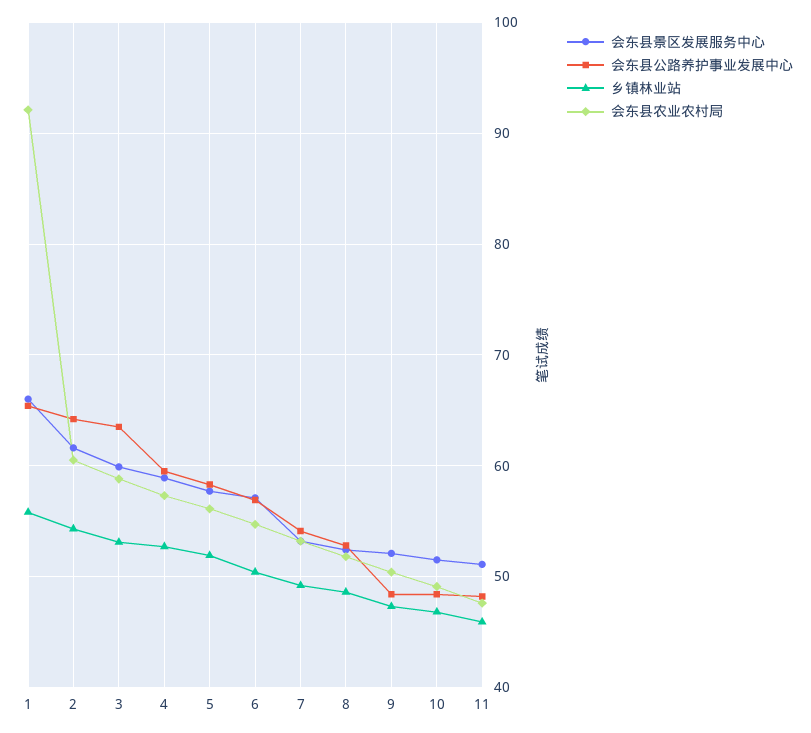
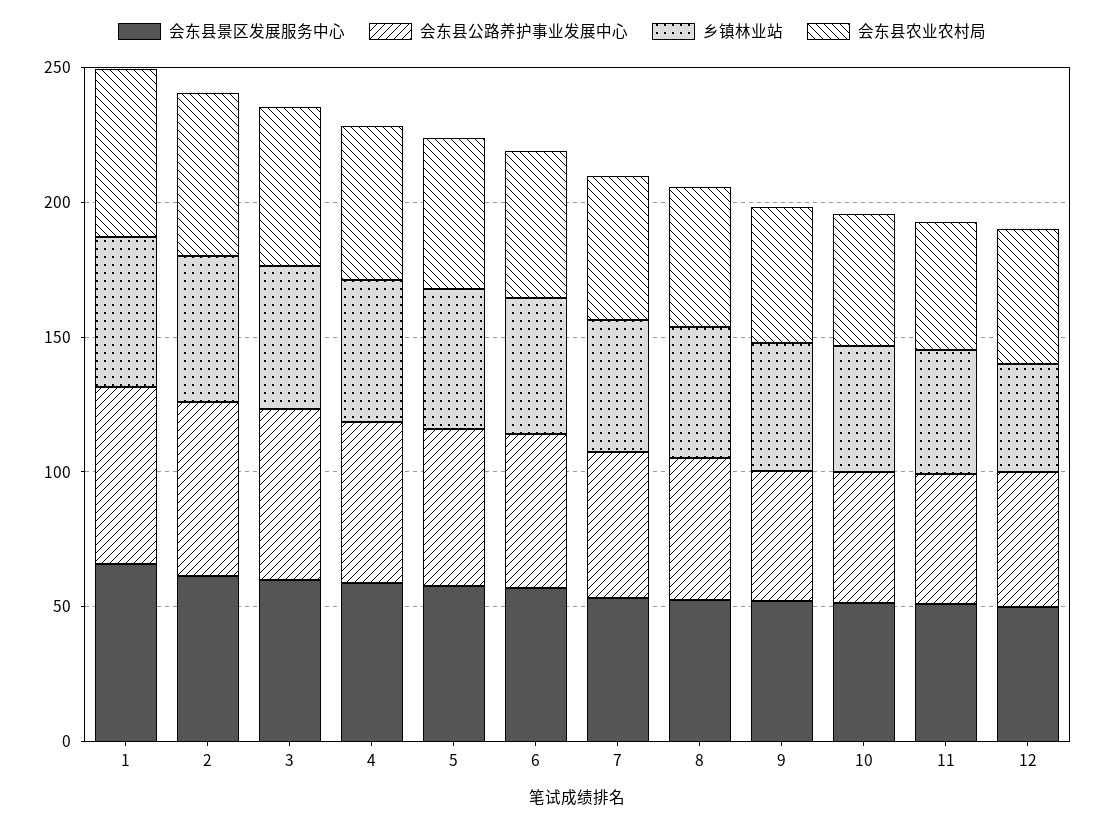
  {
    "会东县景区发展服务中心": {
      "1": 66,
      "2": 62,
      "3": 60,
      "4": 59,
      "5": 58,
      "6": 57,
      "7": 53,
      "8": 52,
      "9": 52,
      "10": 52,
-     "11": 51
+     "11": 51,
+     "12": 50
    },
    "会东县公路养护事业发展中心": {
      "1": 65,
      "2": 64,
      "3": 64,
      "4": 60,
      "5": 58,
      "6": 57,
      "7": 54,
      "8": 53,
      "9": 48,
      "10": 48,
-     "11": 48
+     "11": 48,
+     "12": 50
    },
    "乡镇林业站": {
      "1": 56,
      "2": 54,
      "3": 53,
      "4": 53,
      "5": 52,
      "6": 50,
      "7": 49,
      "8": 49,
      "9": 47,
      "10": 47,
-     "11": 46
+     "11": 46,
+     "12": 40
    },
    "会东县农业农村局": {
-     "1": 92,
+     "1": 60,
      "2": 61,
      "3": 59,
      "4": 57,
      "5": 56,
      "6": 55,
      "7": 53,
      "8": 52,
      "9": 50,
      "10": 49,
-     "11": 48
+     "11": 48,
+     "12": 50
    }
  }

